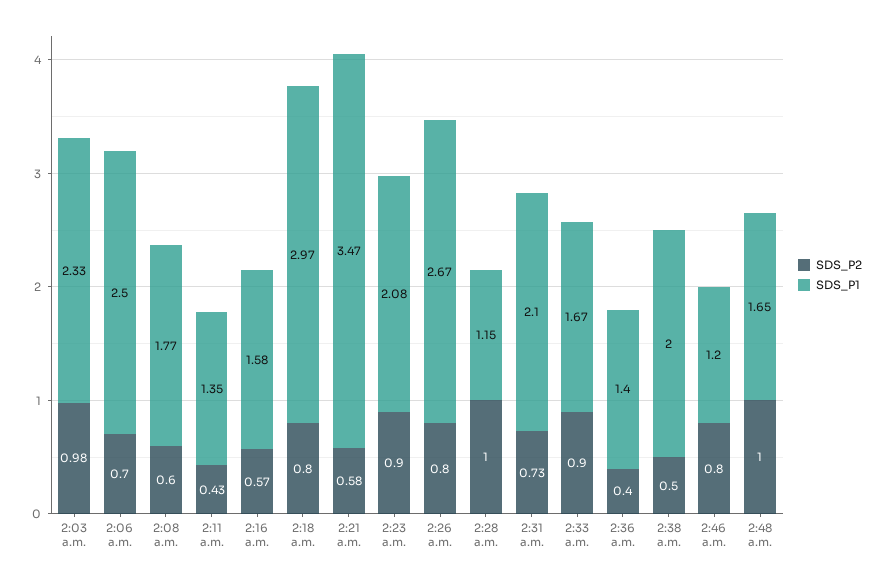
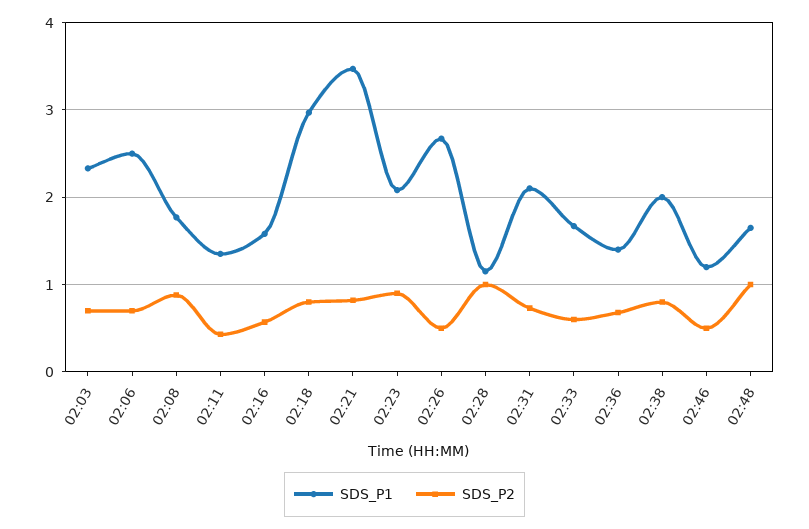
  {
    "SDS_P2": {
-     "2:03 a.m.": 0.98,
+     "2:03 a.m.": 0.7,
      "2:06 a.m.": 0.7,
-     "2:08 a.m.": 0.6,
+     "2:08 a.m.": 0.9,
      "2:11 a.m.": 0.43,
      "2:16 a.m.": 0.57,
      "2:18 a.m.": 0.8,
-     "2:21 a.m.": 0.58,
+     "2:21 a.m.": 0.8,
      "2:23 a.m.": 0.9,
-     "2:26 a.m.": 0.8,
+     "2:26 a.m.": 0.5,
      "2:28 a.m.": 1,
      "2:31 a.m.": 0.73,
-     "2:33 a.m.": 0.9,
+     "2:33 a.m.": 0.6,
-     "2:36 a.m.": 0.4,
+     "2:36 a.m.": 0.7,
-     "2:38 a.m.": 0.5,
+     "2:38 a.m.": 0.8,
-     "2:46 a.m.": 0.8,
+     "2:46 a.m.": 0.5,
      "2:48 a.m.": 1
    },
    "SDS_P1": {
      "2:03 a.m.": 2.33,
      "2:06 a.m.": 2.5,
      "2:08 a.m.": 1.77,
      "2:11 a.m.": 1.35,
      "2:16 a.m.": 1.58,
      "2:18 a.m.": 2.97,
      "2:21 a.m.": 3.47,
      "2:23 a.m.": 2.08,
      "2:26 a.m.": 2.67,
      "2:28 a.m.": 1.15,
      "2:31 a.m.": 2.1,
      "2:33 a.m.": 1.67,
      "2:36 a.m.": 1.4,
      "2:38 a.m.": 2,
      "2:46 a.m.": 1.2,
      "2:48 a.m.": 1.65
    }
  }

